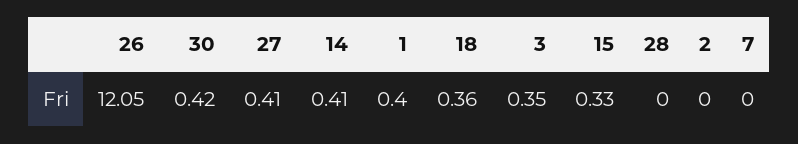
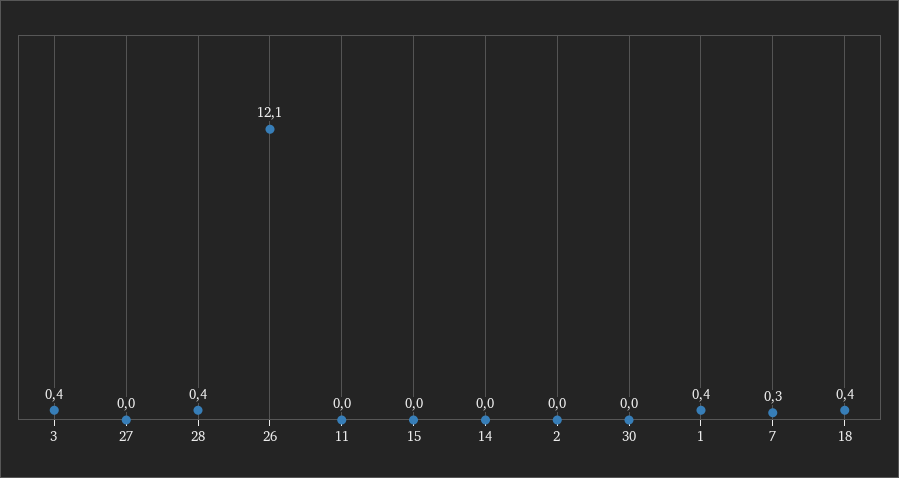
  {
    "26": 12.05,
-   "30": 0.42,
+   "30": 0,
-   "27": 0.41,
+   "27": 0,
-   "14": 0.41,
+   "14": 0,
    "1": 0.4,
    "18": 0.36,
    "3": 0.35,
-   "15": 0.33,
+   "15": 0,
-   "28": 0,
+   "28": 0.4,
    "2": 0,
-   "7": 0
+   "7": 0.3,
+   "11": 0
  }

